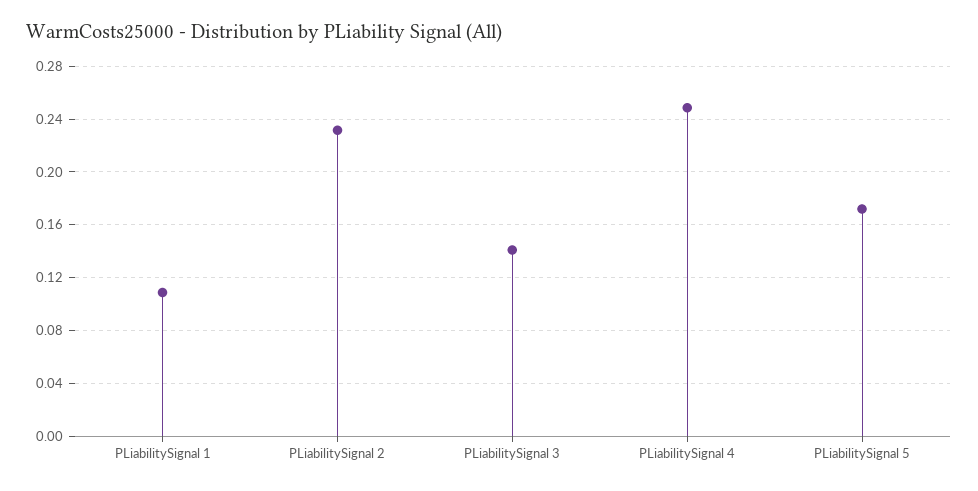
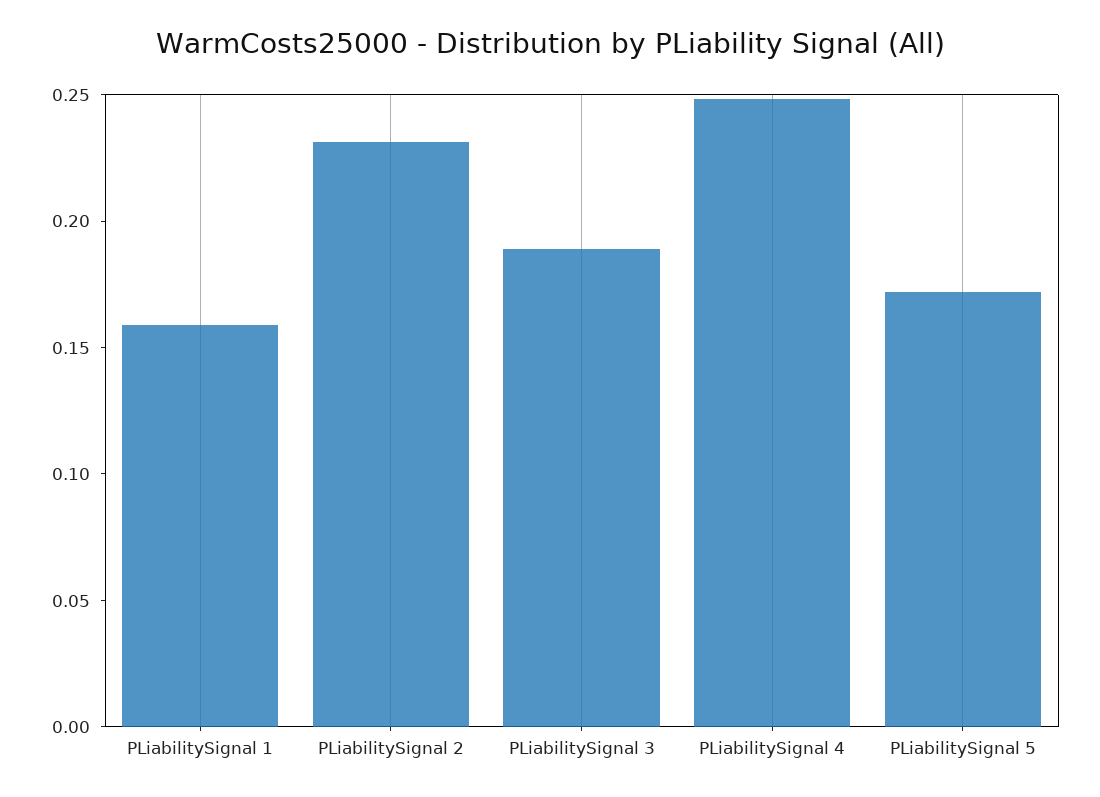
  {
-   "PLiabilitySignal 1": 0.11,
+   "PLiabilitySignal 1": 0.16,
    "PLiabilitySignal 2": 0.23,
-   "PLiabilitySignal 3": 0.14,
+   "PLiabilitySignal 3": 0.19,
    "PLiabilitySignal 4": 0.25,
    "PLiabilitySignal 5": 0.17
  }

